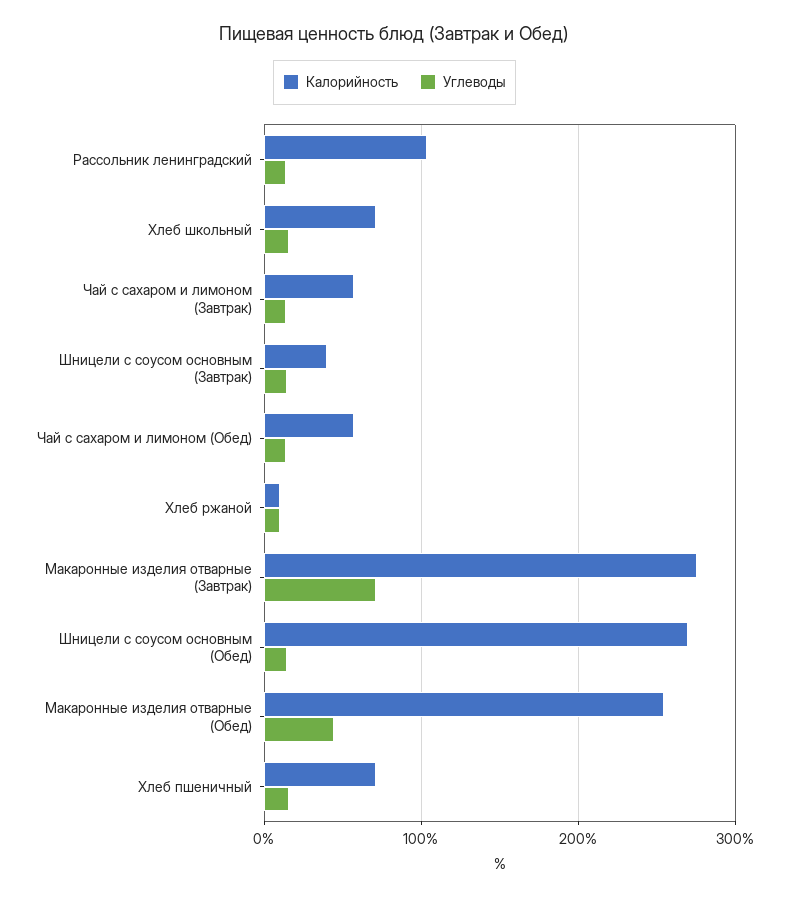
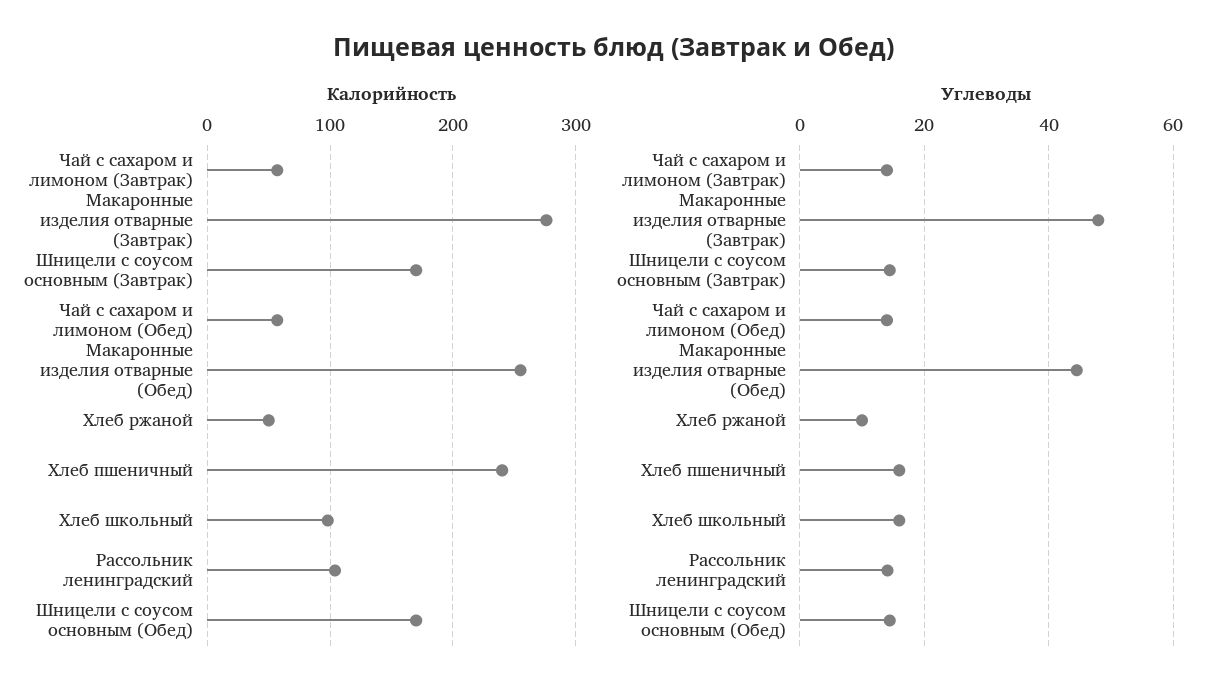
  {
    "Калорийность": {
      "Рассольник ленинградский": 100,
-     "Хлеб школьный": 70,
+     "Хлеб школьный": 100,
      "Чай с сахаром и лимоном (Завтрак)": 60,
-     "Шницели с соусом основным (Завтрак)": 40,
+     "Шницели с соусом основным (Завтрак)": 170,
      "Чай с сахаром и лимоном (Обед)": 60,
-     "Хлеб ржаной": 10,
+     "Хлеб ржаной": 50,
      "Макаронные изделия отварные (Завтрак)": 280,
-     "Шницели с соусом основным (Обед)": 270,
+     "Шницели с соусом основным (Обед)": 170,
      "Макаронные изделия отварные (Обед)": 260,
-     "Хлеб пшеничный": 70
+     "Хлеб пшеничный": 240
    },
    "Углеводы": {
      "Рассольник ленинградский": 14,
      "Хлеб школьный": 16,
      "Чай с сахаром и лимоном (Завтрак)": 14,
      "Шницели с соусом основным (Завтрак)": 14,
      "Чай с сахаром и лимоном (Обед)": 14,
      "Хлеб ржаной": 10,
-     "Макаронные изделия отварные (Завтрак)": 70,
+     "Макаронные изделия отварные (Завтрак)": 48,
      "Шницели с соусом основным (Обед)": 14,
      "Макаронные изделия отварные (Обед)": 44,
      "Хлеб пшеничный": 16
    }
  }

